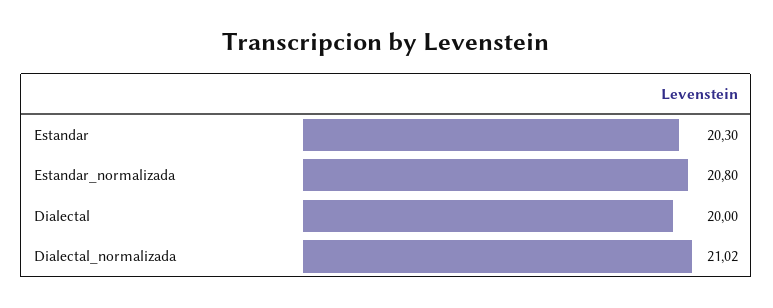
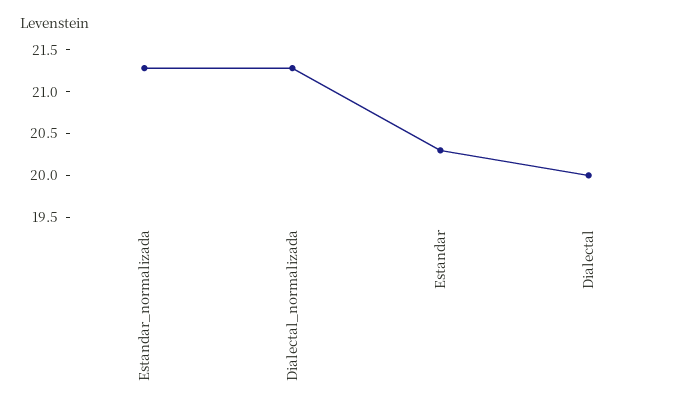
  {
    "Estandar": 20.3,
-   "Estandar_normalizada": 20.8,
+   "Estandar_normalizada": 21.3,
    "Dialectal": 20,
-   "Dialectal_normalizada": 21.02
+   "Dialectal_normalizada": 21.3
  }

